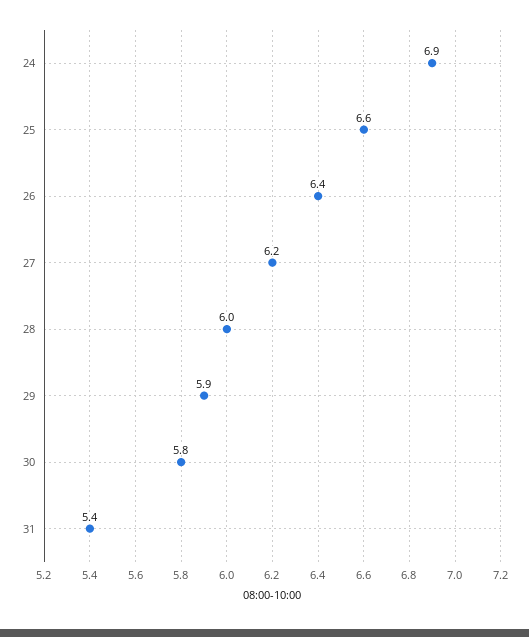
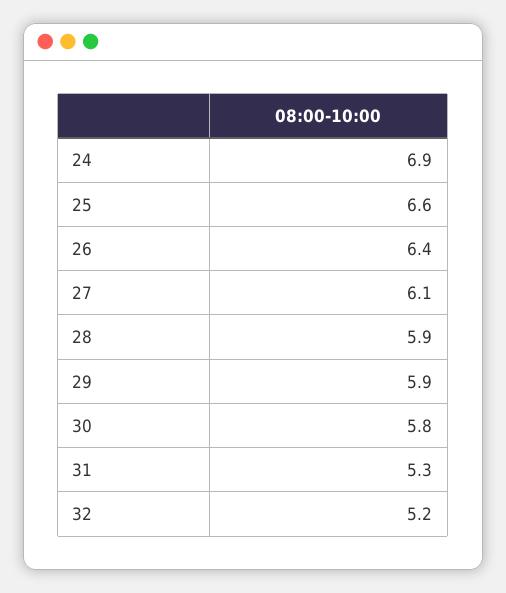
  {
    "24": 6.9,
    "25": 6.6,
    "26": 6.4,
-   "27": 6.2,
+   "27": 6.1,
-   "28": 6,
+   "28": 5.9,
    "29": 5.9,
    "30": 5.8,
-   "31": 5.4
+   "31": 5.3,
+   "32": 5.2
  }

